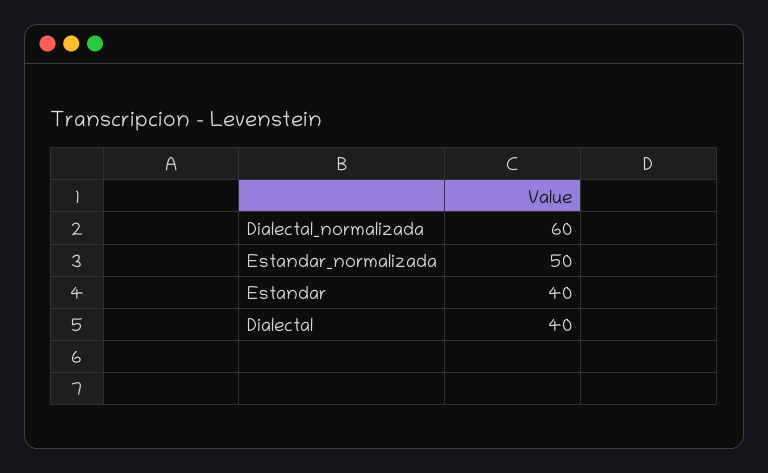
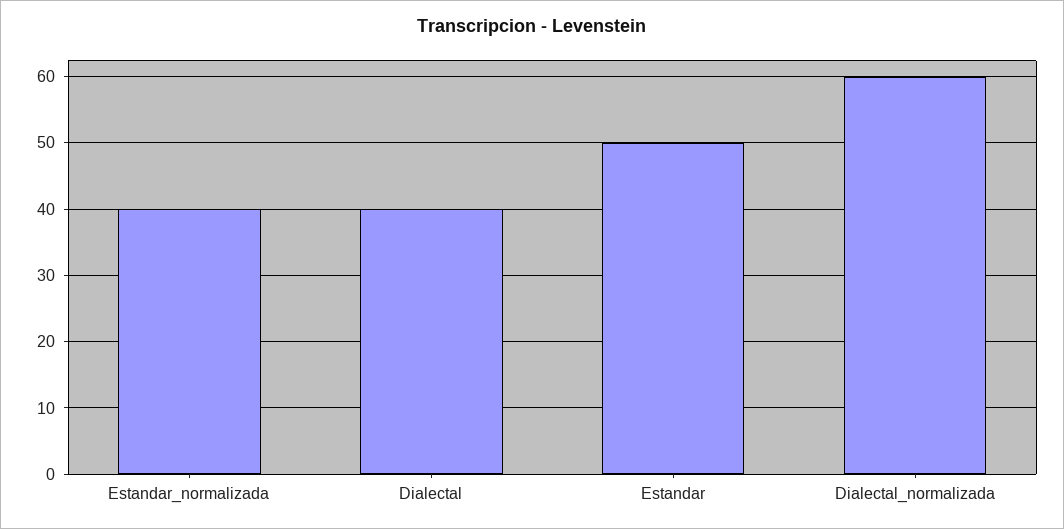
  {
    "Dialectal_normalizada": 60,
-   "Estandar_normalizada": 50,
+   "Estandar_normalizada": 40,
-   "Estandar": 40,
+   "Estandar": 50,
    "Dialectal": 40
  }

